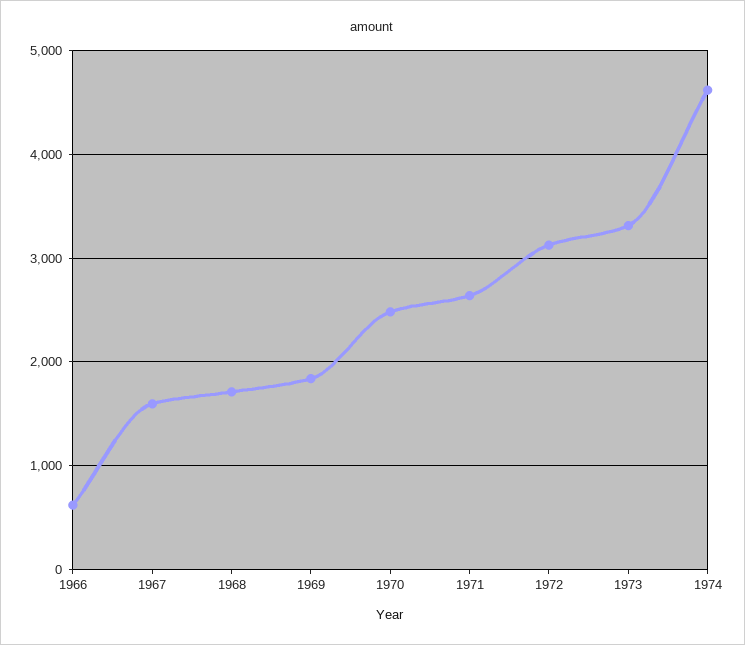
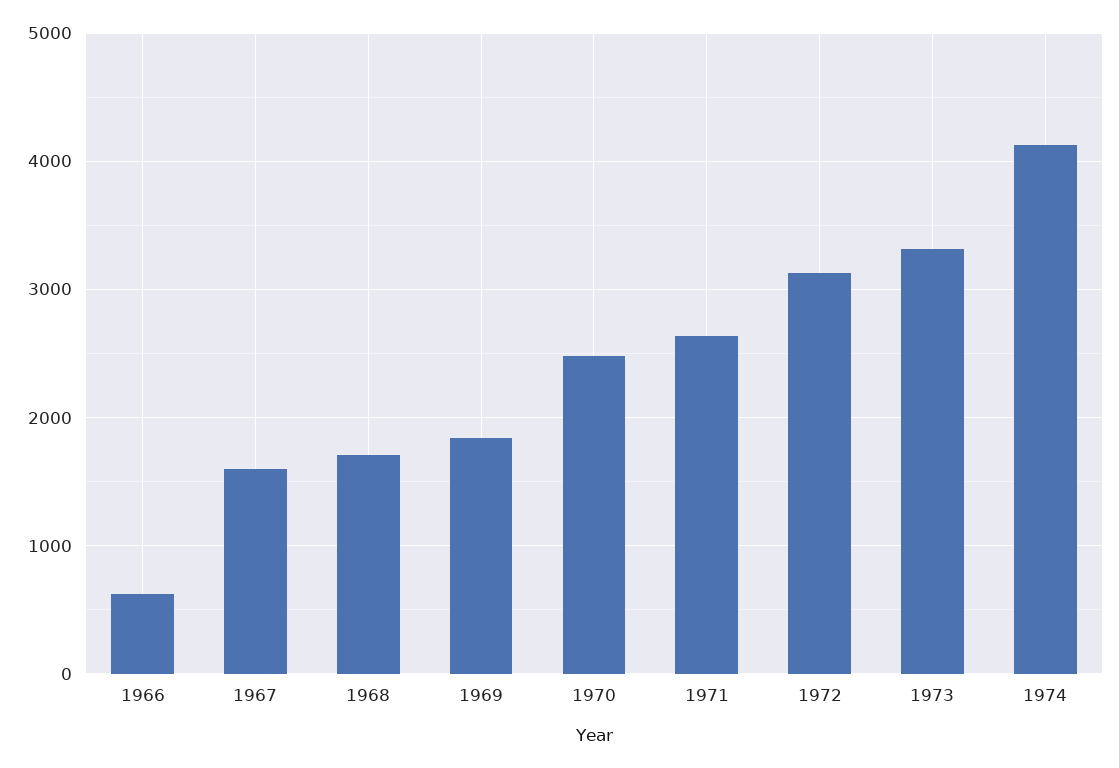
  {
    "1966": 600,
    "1967": 1600,
    "1968": 1700,
    "1969": 1800,
    "1970": 2500,
    "1971": 2600,
    "1972": 3100,
    "1973": 3300,
-   "1974": 4600
+   "1974": 4100
  }

